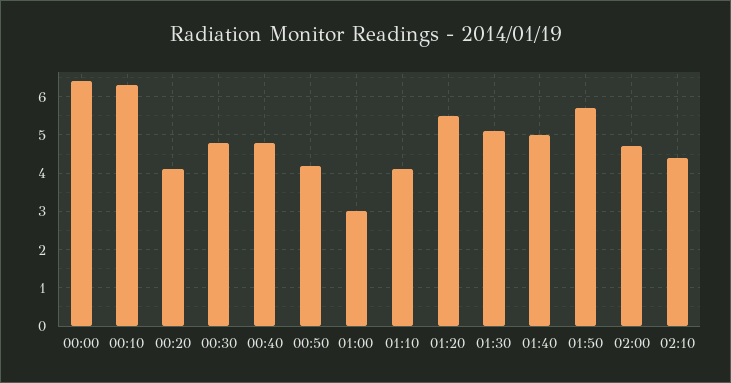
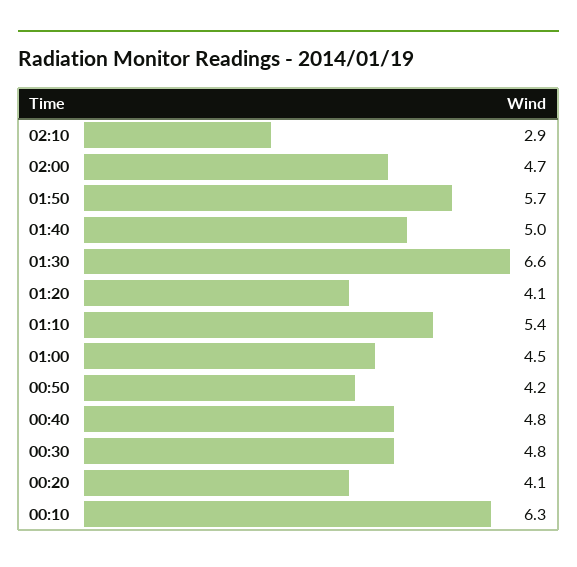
  {
-   "00:00": 6.5,
    "00:10": 6.3,
    "00:20": 4.1,
    "00:30": 4.8,
    "00:40": 4.8,
    "00:50": 4.2,
-   "01:00": 3,
+   "01:00": 4.5,
-   "01:10": 4,
+   "01:10": 5.4,
-   "01:20": 5.5,
+   "01:20": 4.1,
-   "01:30": 5,
+   "01:30": 6.6,
    "01:40": 5,
    "01:50": 5.7,
    "02:00": 4.7,
-   "02:10": 4.5
+   "02:10": 2.9
  }

